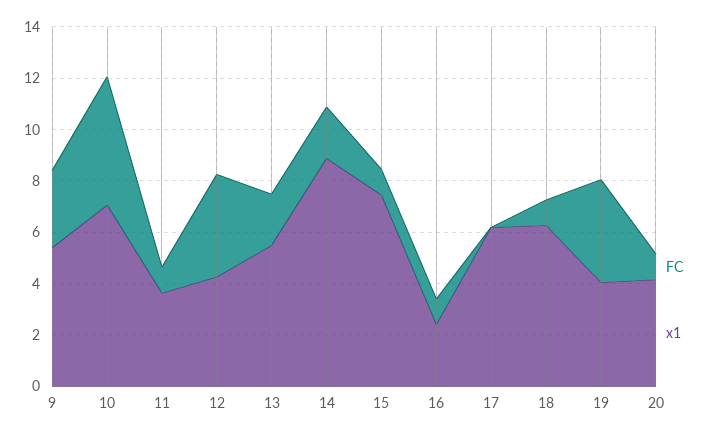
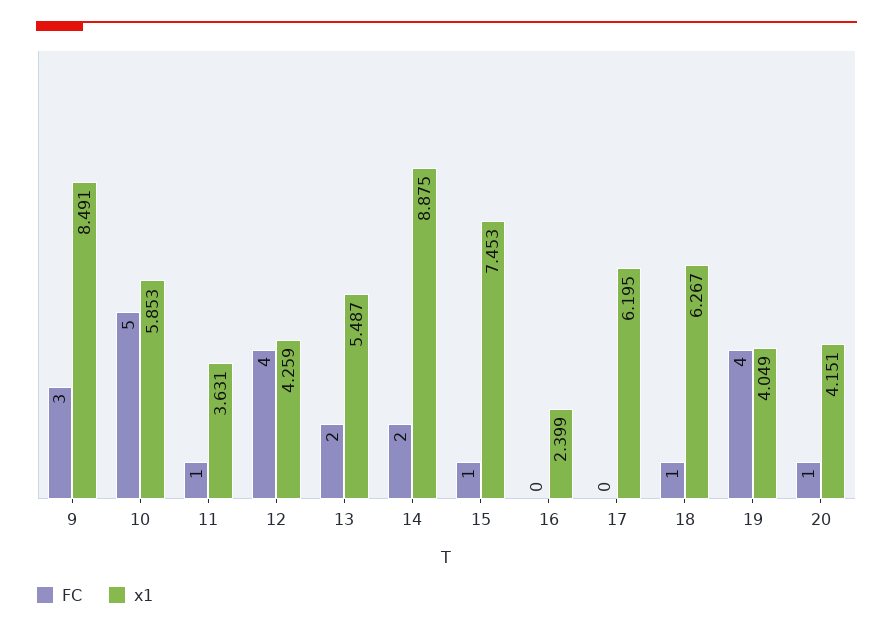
  {
    "FC": {
      "9": 3,
      "10": 5,
      "11": 1,
      "12": 4,
      "13": 2,
      "14": 2,
      "15": 1,
-     "16": 1,
+     "16": 0,
      "17": 0,
      "18": 1,
      "19": 4,
      "20": 1
    },
    "x1": {
-     "9": 5.5,
+     "9": 8.491,
-     "10": 7,
+     "10": 5.853,
      "11": 3.631,
      "12": 4.259,
      "13": 5.487,
      "14": 8.875,
      "15": 7.453,
      "16": 2.399,
      "17": 6.195,
      "18": 6.267,
      "19": 4.049,
      "20": 4.151
    }
  }

